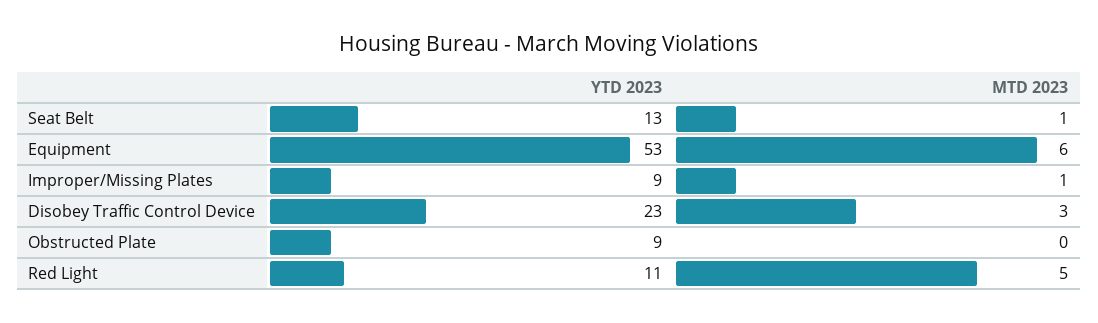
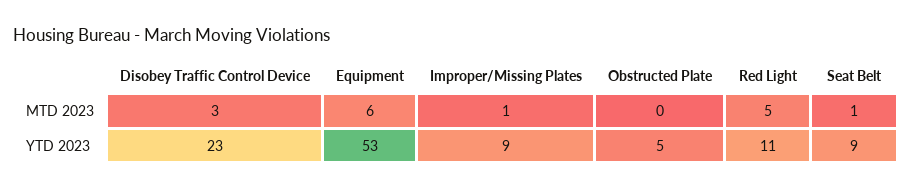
  {
    "YTD 2023": {
-     "Seat Belt": 13,
+     "Seat Belt": 9,
      "Equipment": 53,
      "Improper/Missing Plates": 9,
      "Disobey Traffic Control Device": 23,
-     "Obstructed Plate": 9,
+     "Obstructed Plate": 5,
      "Red Light": 11
    },
    "MTD 2023": {
      "Seat Belt": 1,
      "Equipment": 6,
      "Improper/Missing Plates": 1,
      "Disobey Traffic Control Device": 3,
      "Obstructed Plate": 0,
      "Red Light": 5
    }
  }

